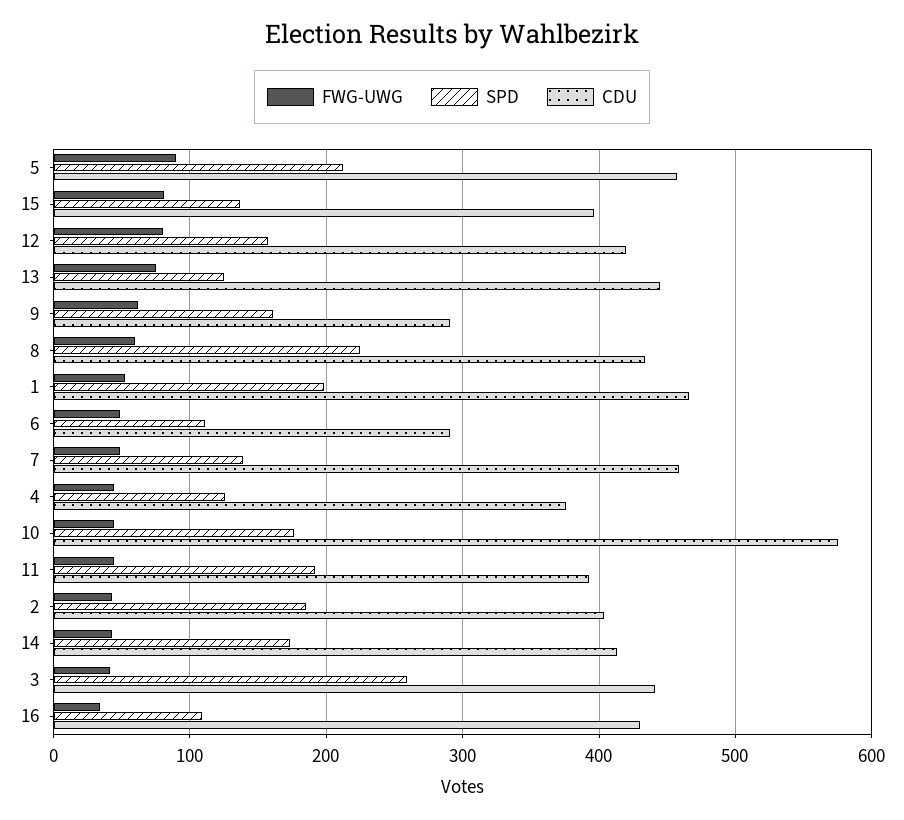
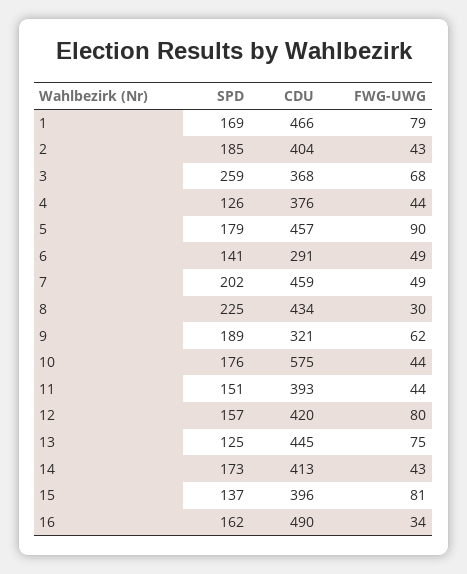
  {
    "FWG-UWG": {
      "5": 90,
      "15": 81,
      "12": 80,
      "13": 75,
      "9": 62,
-     "8": 60,
+     "8": 30,
-     "1": 50,
+     "1": 79,
      "6": 49,
      "7": 49,
      "4": 44,
      "10": 44,
      "11": 44,
      "2": 43,
      "14": 43,
-     "3": 40,
+     "3": 68,
      "16": 34
    },
    "SPD": {
-     "5": 210,
+     "5": 179,
      "15": 137,
      "12": 157,
      "13": 125,
-     "9": 160,
+     "9": 189,
      "8": 225,
-     "1": 200,
+     "1": 169,
-     "6": 110,
+     "6": 141,
-     "7": 140,
+     "7": 202,
      "4": 126,
      "10": 176,
-     "11": 190,
+     "11": 151,
      "2": 185,
      "14": 173,
      "3": 259,
-     "16": 110
+     "16": 162
    },
    "CDU": {
      "5": 457,
      "15": 396,
      "12": 420,
      "13": 445,
-     "9": 290,
+     "9": 321,
      "8": 434,
      "1": 466,
      "6": 291,
      "7": 459,
      "4": 376,
      "10": 575,
      "11": 393,
      "2": 404,
      "14": 413,
-     "3": 440,
+     "3": 368,
-     "16": 430
+     "16": 490
    }
  }

